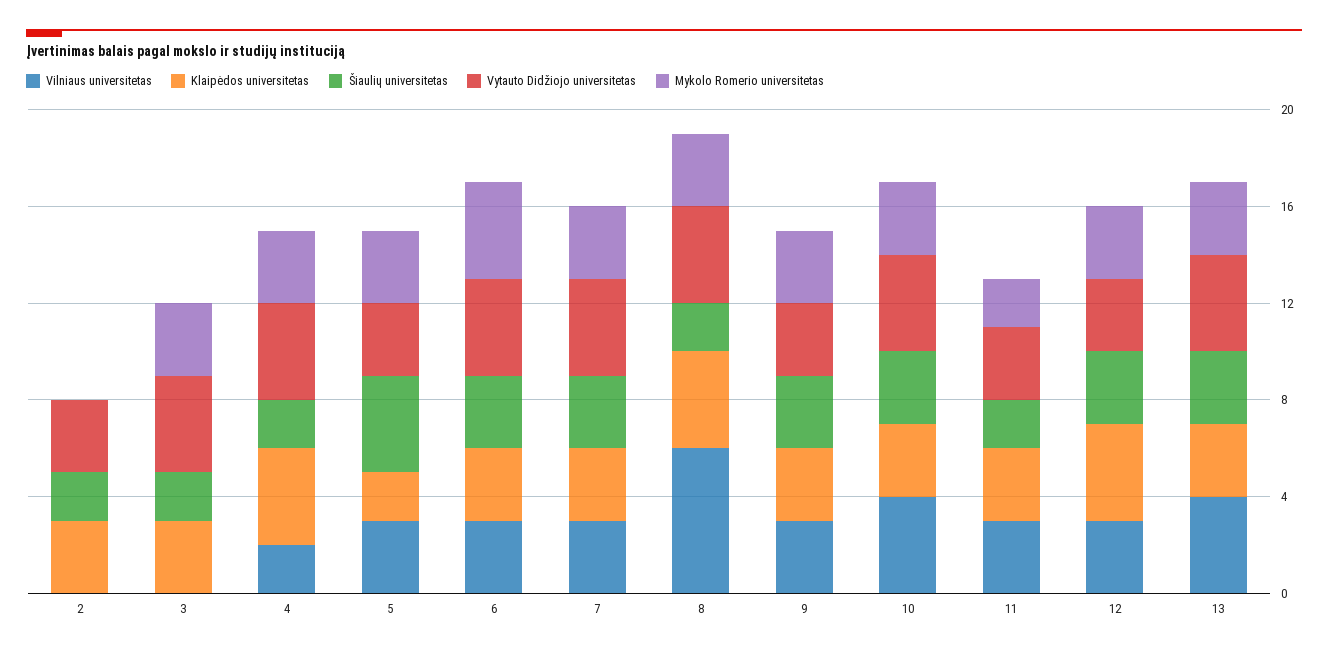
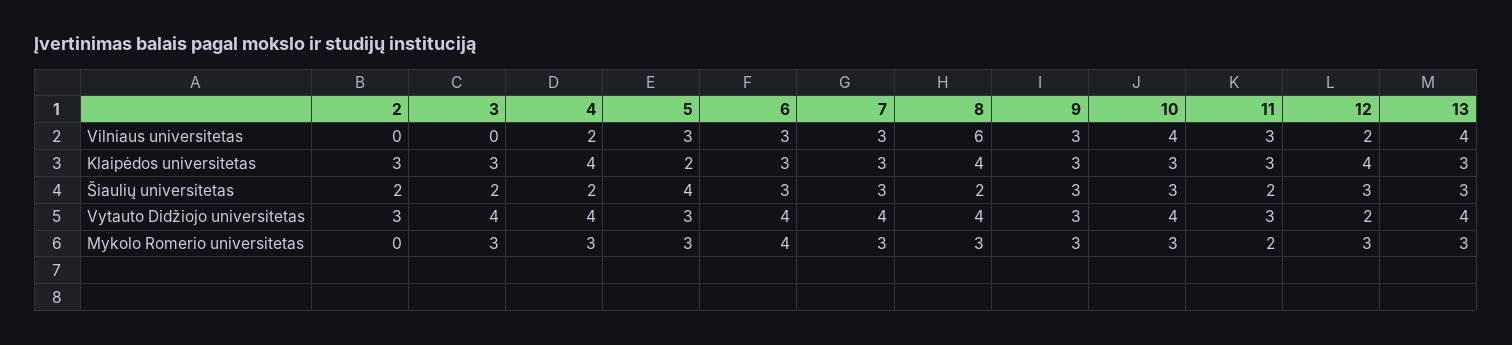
  {
    "Vilniaus universitetas": {
      "2": 0,
      "3": 0,
      "4": 2,
      "5": 3,
      "6": 3,
      "7": 3,
      "8": 6,
      "9": 3,
      "10": 4,
      "11": 3,
-     "12": 3,
+     "12": 2,
      "13": 4
    },
    "Klaipėdos universitetas": {
      "2": 3,
      "3": 3,
      "4": 4,
      "5": 2,
      "6": 3,
      "7": 3,
      "8": 4,
      "9": 3,
      "10": 3,
      "11": 3,
      "12": 4,
      "13": 3
    },
    "Šiaulių universitetas": {
      "2": 2,
      "3": 2,
      "4": 2,
      "5": 4,
      "6": 3,
      "7": 3,
      "8": 2,
      "9": 3,
      "10": 3,
      "11": 2,
      "12": 3,
      "13": 3
    },
    "Vytauto Didžiojo universitetas": {
      "2": 3,
      "3": 4,
      "4": 4,
      "5": 3,
      "6": 4,
      "7": 4,
      "8": 4,
      "9": 3,
      "10": 4,
      "11": 3,
-     "12": 3,
+     "12": 2,
      "13": 4
    },
    "Mykolo Romerio universitetas": {
      "2": 0,
      "3": 3,
      "4": 3,
      "5": 3,
      "6": 4,
      "7": 3,
      "8": 3,
      "9": 3,
      "10": 3,
      "11": 2,
      "12": 3,
      "13": 3
    }
  }

